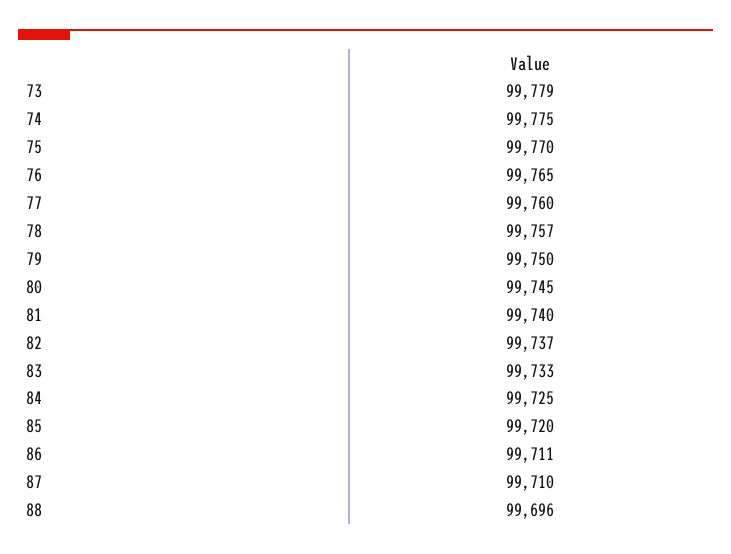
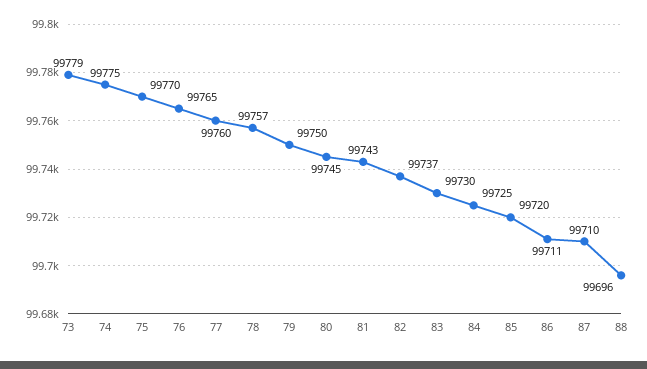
  {
    "73": 99779,
    "74": 99775,
    "75": 99770,
    "76": 99765,
    "77": 99760,
    "78": 99757,
    "79": 99750,
    "80": 99745,
-   "81": 99740,
+   "81": 99743,
    "82": 99737,
-   "83": 99733,
+   "83": 99730,
    "84": 99725,
    "85": 99720,
    "86": 99711,
    "87": 99710,
    "88": 99696
  }

